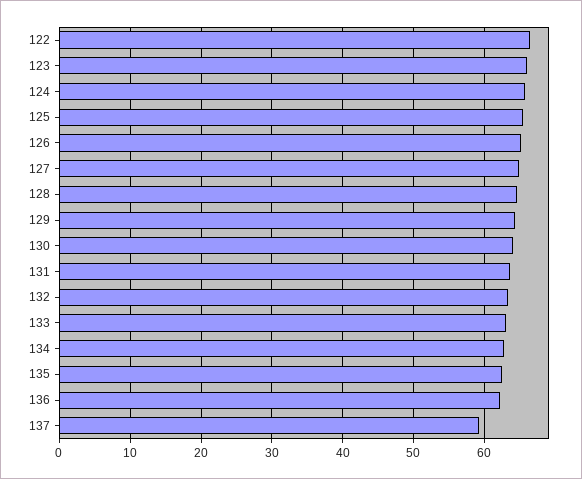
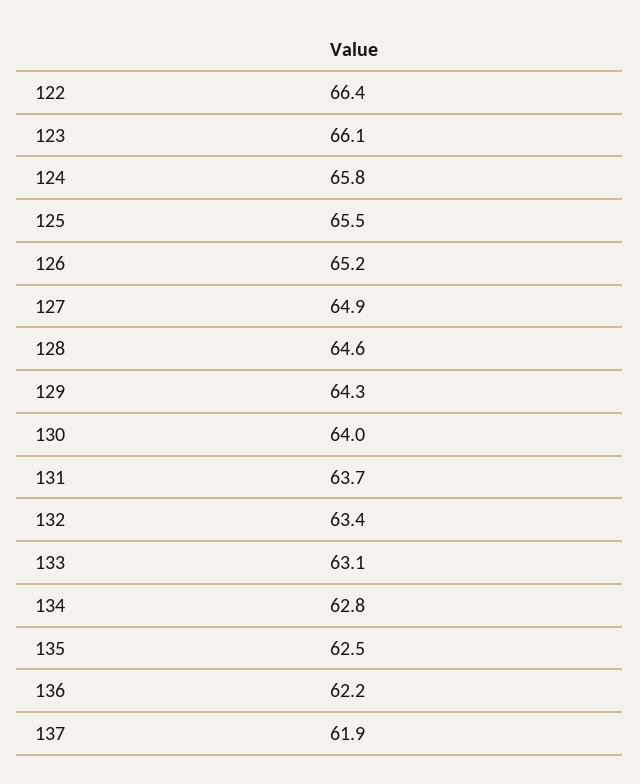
  {
    "122": 66.4,
    "123": 66.1,
    "124": 65.8,
    "125": 65.5,
    "126": 65.2,
    "127": 64.9,
    "128": 64.6,
    "129": 64.3,
    "130": 64,
    "131": 63.7,
    "132": 63.4,
    "133": 63.1,
    "134": 62.8,
    "135": 62.5,
    "136": 62.2,
-   "137": 59
+   "137": 61.9
  }

